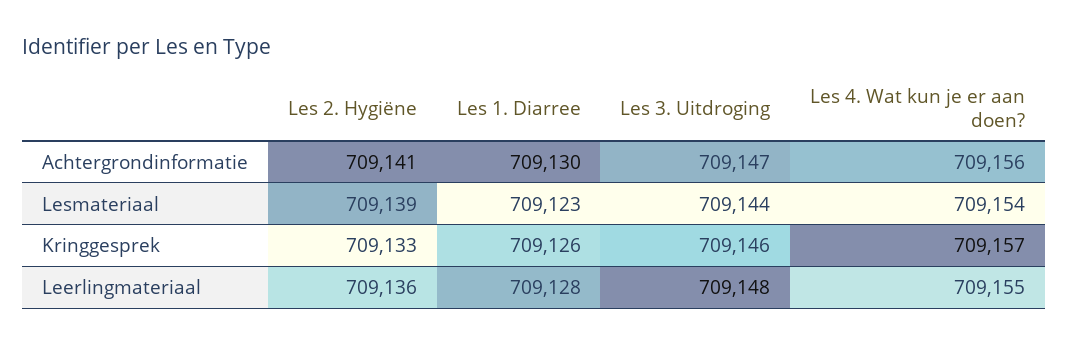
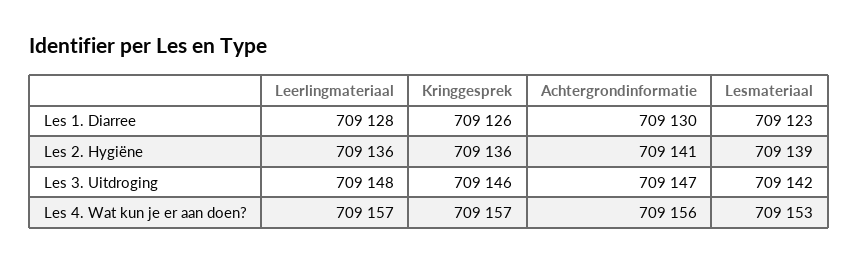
  {
    "Les 2. Hygiëne": {
      "Achtergrondinformatie": 709141,
      "Lesmateriaal": 709139,
-     "Kringgesprek": 709133,
+     "Kringgesprek": 709136,
      "Leerlingmateriaal": 709136
    },
    "Les 1. Diarree": {
      "Achtergrondinformatie": 709130,
      "Lesmateriaal": 709123,
      "Kringgesprek": 709126,
      "Leerlingmateriaal": 709128
    },
    "Les 3. Uitdroging": {
      "Achtergrondinformatie": 709147,
-     "Lesmateriaal": 709144,
+     "Lesmateriaal": 709142,
      "Kringgesprek": 709146,
      "Leerlingmateriaal": 709148
    },
    "Les 4. Wat kun je er aan doen?": {
      "Achtergrondinformatie": 709156,
-     "Lesmateriaal": 709154,
+     "Lesmateriaal": 709153,
      "Kringgesprek": 709157,
-     "Leerlingmateriaal": 709155
+     "Leerlingmateriaal": 709157
    }
  }

